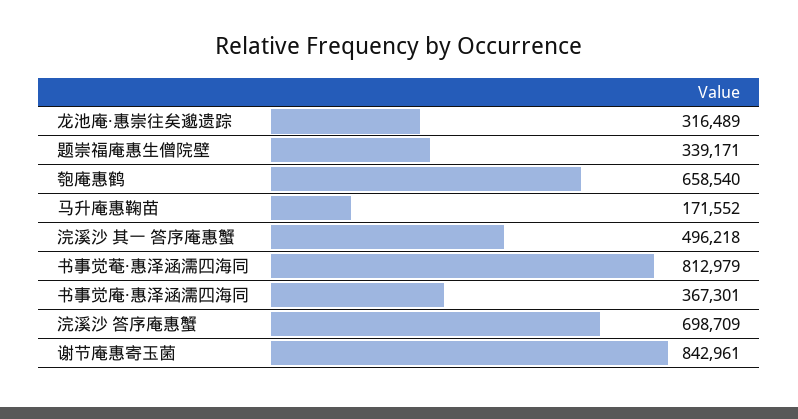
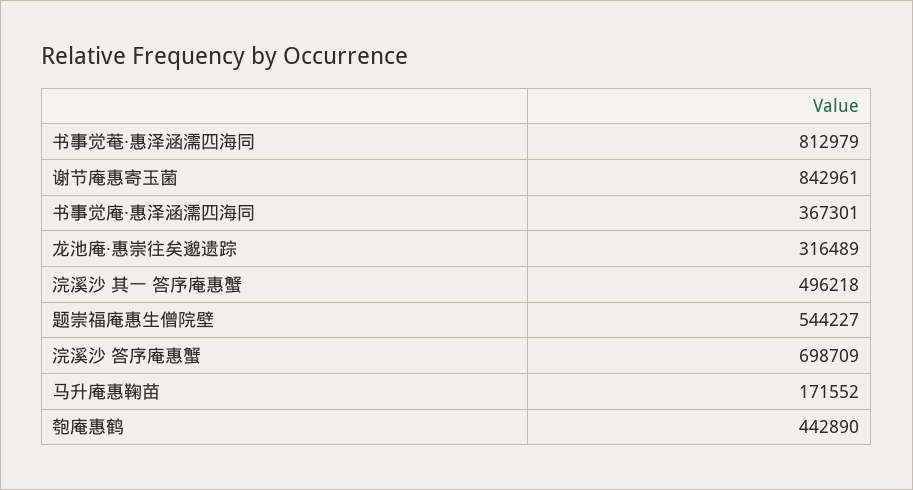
  {
    "龙池庵·惠崇往矣邈遗踪": 316489,
-   "题崇福庵惠生僧院壁": 339171,
+   "题崇福庵惠生僧院壁": 544227,
-   "匏庵惠鹤": 658540,
+   "匏庵惠鹤": 442890,
    "马升庵惠鞠苗": 171552,
    "浣溪沙 其一 答序庵惠蟹": 496218,
    "书事觉菴·惠泽涵濡四海同": 812979,
    "书事觉庵·惠泽涵濡四海同": 367301,
    "浣溪沙 答序庵惠蟹": 698709,
    "谢节庵惠寄玉菌": 842961
  }

